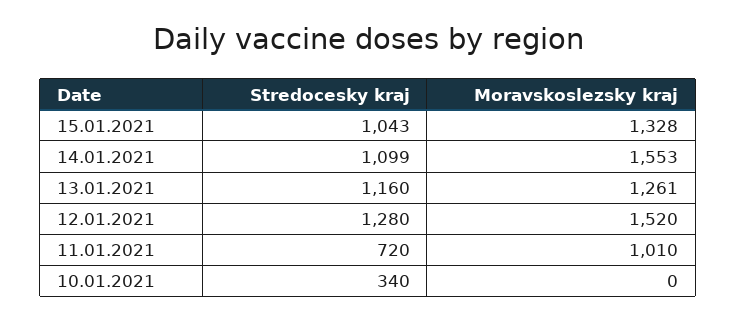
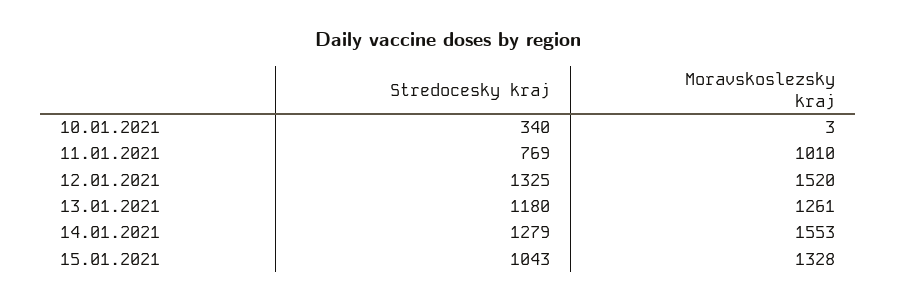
  {
    "Stredocesky kraj": {
      "15.01.2021": 1043,
-     "14.01.2021": 1099,
+     "14.01.2021": 1279,
-     "13.01.2021": 1160,
+     "13.01.2021": 1180,
-     "12.01.2021": 1280,
+     "12.01.2021": 1325,
-     "11.01.2021": 720,
+     "11.01.2021": 769,
      "10.01.2021": 340
    },
    "Moravskoslezsky kraj": {
      "15.01.2021": 1328,
      "14.01.2021": 1553,
      "13.01.2021": 1261,
      "12.01.2021": 1520,
      "11.01.2021": 1010,
-     "10.01.2021": 0
+     "10.01.2021": 3
    }
  }

